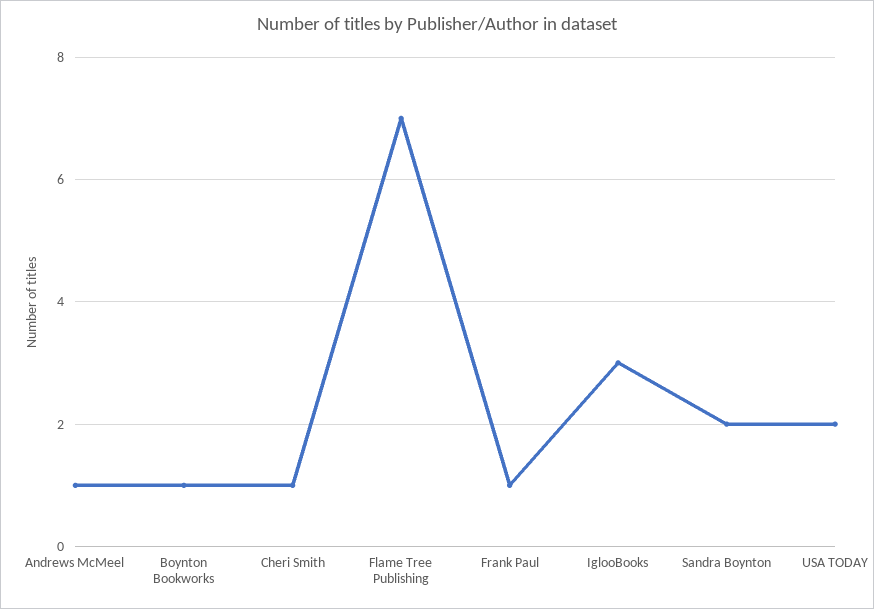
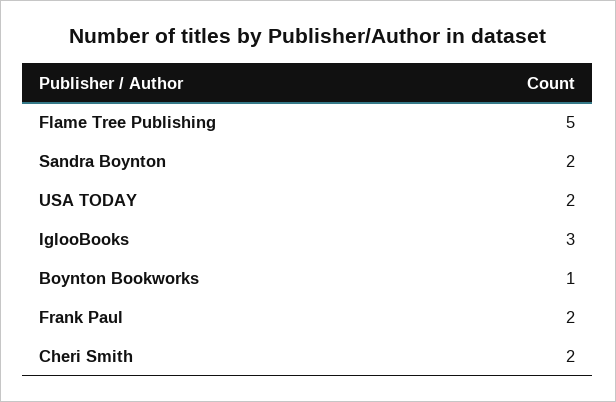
  {
-   "Andrews McMeel": 1,
    "Boynton Bookworks": 1,
-   "Cheri Smith": 1,
+   "Cheri Smith": 2,
-   "Flame Tree Publishing": 7,
+   "Flame Tree Publishing": 5,
-   "Frank Paul": 1,
+   "Frank Paul": 2,
    "IglooBooks": 3,
    "Sandra Boynton": 2,
    "USA TODAY": 2
  }

